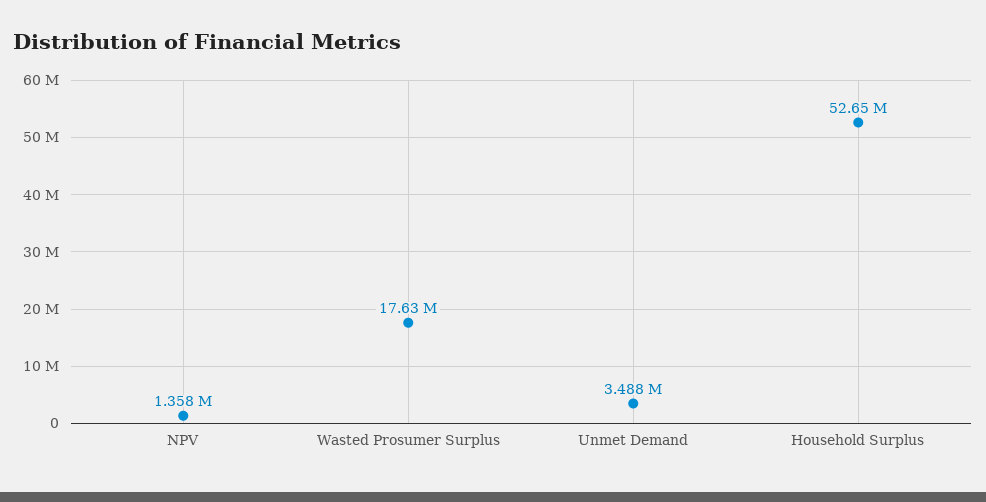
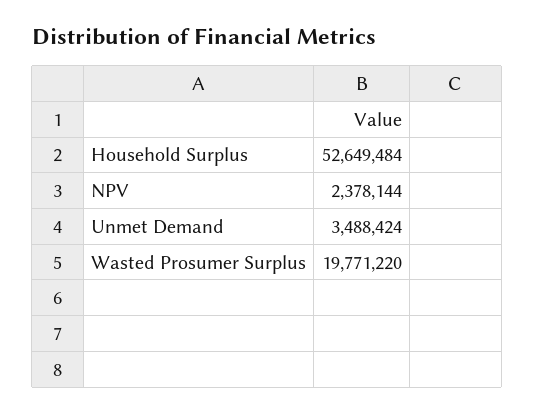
  {
-   "NPV": 1358000,
+   "NPV": 2378144,
-   "Wasted Prosumer Surplus": 17630000,
+   "Wasted Prosumer Surplus": 19771220,
    "Unmet Demand": 3488424,
    "Household Surplus": 52649484
  }

